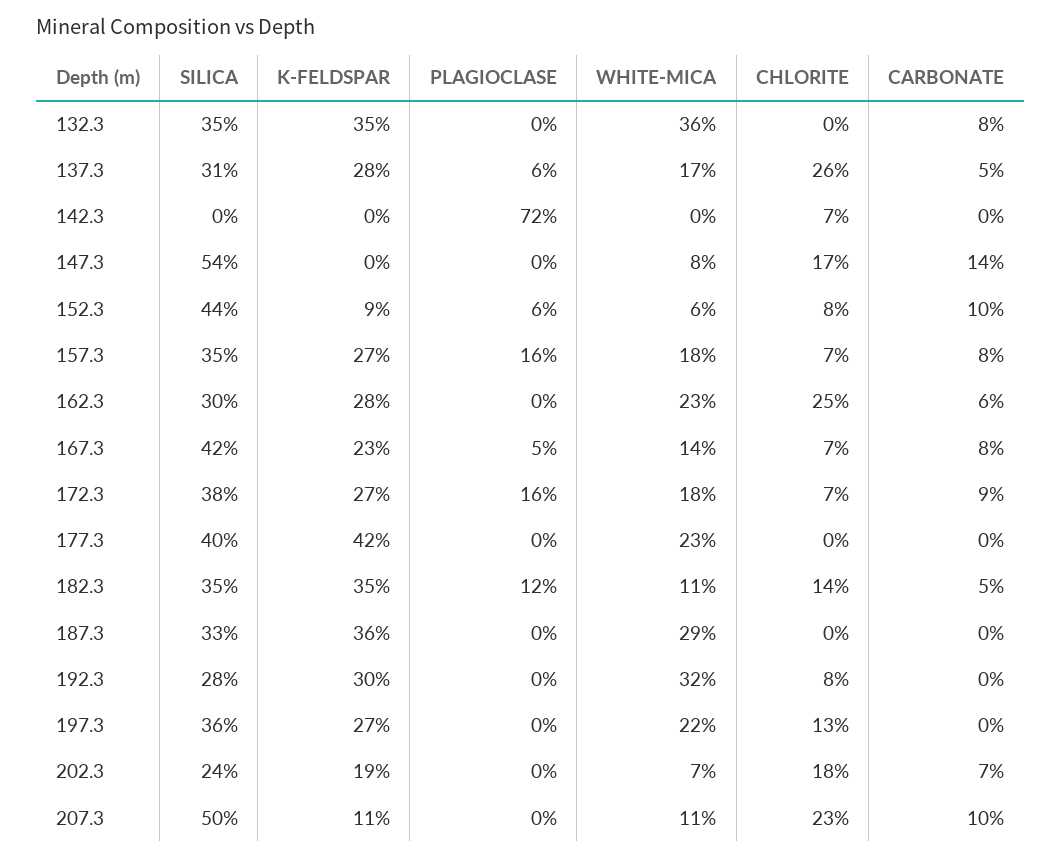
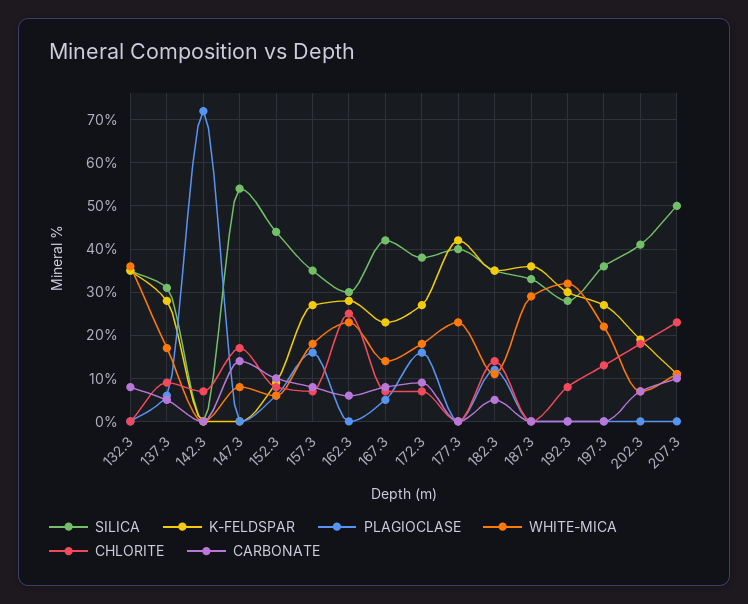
  {
    "SILICA": {
      "132.3": 35,
      "137.3": 31,
      "142.3": 0,
      "147.3": 54,
      "152.3": 44,
      "157.3": 35,
      "162.3": 30,
      "167.3": 42,
      "172.3": 38,
      "177.3": 40,
      "182.3": 35,
      "187.3": 33,
      "192.3": 28,
      "197.3": 36,
-     "202.3": 24,
+     "202.3": 40,
      "207.3": 50
    },
    "K-FELDSPAR": {
      "132.3": 35,
      "137.3": 28,
      "142.3": 0,
      "147.3": 0,
      "152.3": 9,
      "157.3": 27,
      "162.3": 28,
      "167.3": 23,
      "172.3": 27,
      "177.3": 42,
      "182.3": 35,
      "187.3": 36,
      "192.3": 30,
      "197.3": 27,
      "202.3": 19,
      "207.3": 11
    },
    "PLAGIOCLASE": {
      "132.3": 0,
      "137.3": 6,
      "142.3": 72,
      "147.3": 0,
      "152.3": 6,
      "157.3": 16,
      "162.3": 0,
      "167.3": 5,
      "172.3": 16,
      "177.3": 0,
      "182.3": 12,
      "187.3": 0,
      "192.3": 0,
      "197.3": 0,
      "202.3": 0,
      "207.3": 0
    },
    "WHITE-MICA": {
      "132.3": 36,
      "137.3": 17,
      "142.3": 0,
      "147.3": 8,
      "152.3": 6,
      "157.3": 18,
      "162.3": 23,
      "167.3": 14,
      "172.3": 18,
      "177.3": 23,
      "182.3": 11,
      "187.3": 29,
      "192.3": 32,
      "197.3": 22,
      "202.3": 7,
      "207.3": 11
    },
    "CHLORITE": {
      "132.3": 0,
-     "137.3": 26,
+     "137.3": 10,
      "142.3": 7,
      "147.3": 17,
      "152.3": 8,
      "157.3": 7,
      "162.3": 25,
      "167.3": 7,
      "172.3": 7,
      "177.3": 0,
      "182.3": 14,
      "187.3": 0,
      "192.3": 8,
      "197.3": 13,
      "202.3": 18,
      "207.3": 23
    },
    "CARBONATE": {
      "132.3": 8,
      "137.3": 5,
      "142.3": 0,
      "147.3": 14,
      "152.3": 10,
      "157.3": 8,
      "162.3": 6,
      "167.3": 8,
      "172.3": 9,
      "177.3": 0,
      "182.3": 5,
      "187.3": 0,
      "192.3": 0,
      "197.3": 0,
      "202.3": 7,
      "207.3": 10
    }
  }

